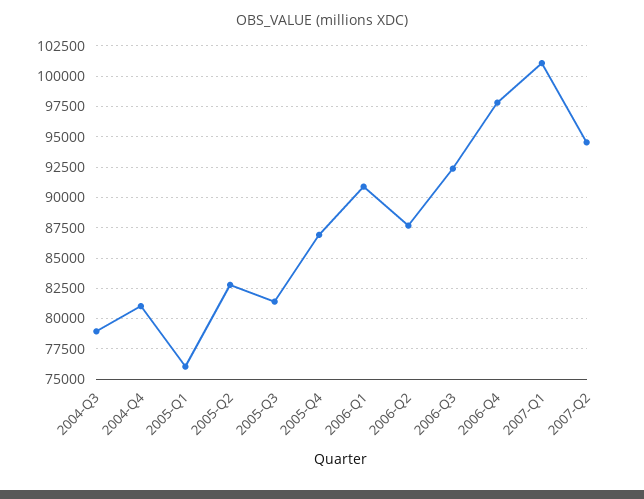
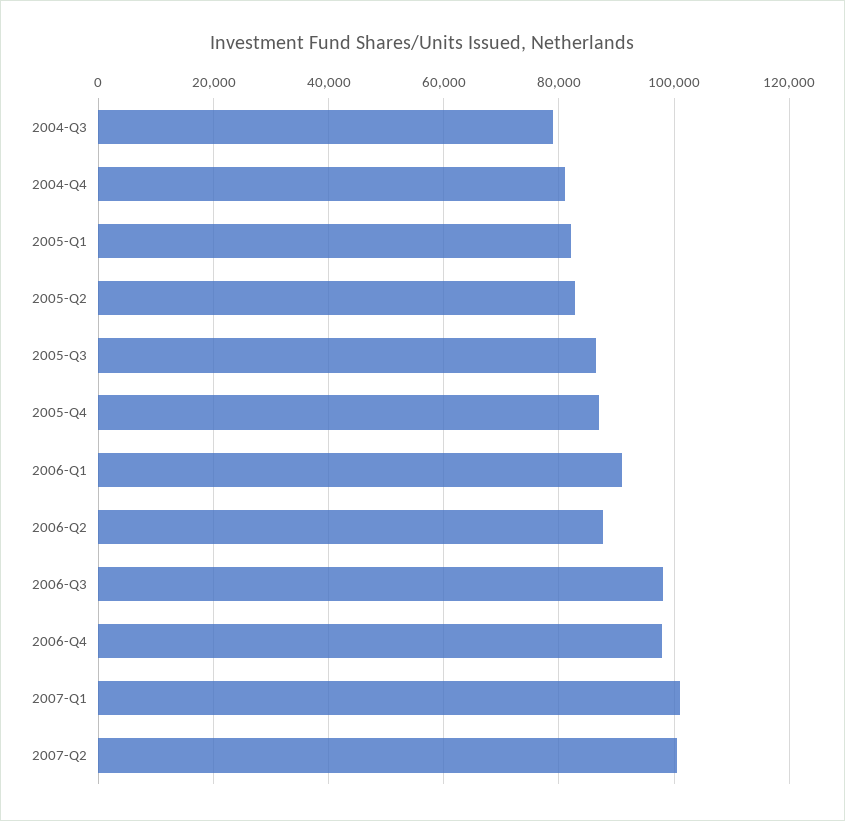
  {
    "2004-Q3": 79000,
    "2004-Q4": 81000,
-   "2005-Q1": 76000,
+   "2005-Q1": 82000,
    "2005-Q2": 83000,
-   "2005-Q3": 81500,
+   "2005-Q3": 86000,
    "2005-Q4": 87000,
    "2006-Q1": 91000,
    "2006-Q2": 87500,
-   "2006-Q3": 92500,
+   "2006-Q3": 98000,
    "2006-Q4": 98000,
    "2007-Q1": 101000,
-   "2007-Q2": 94500
+   "2007-Q2": 100000
  }

